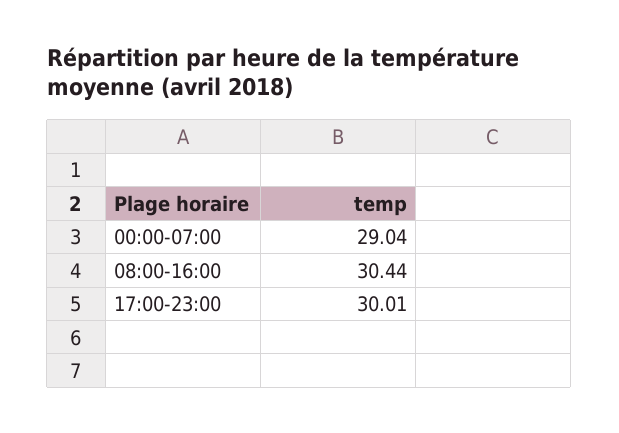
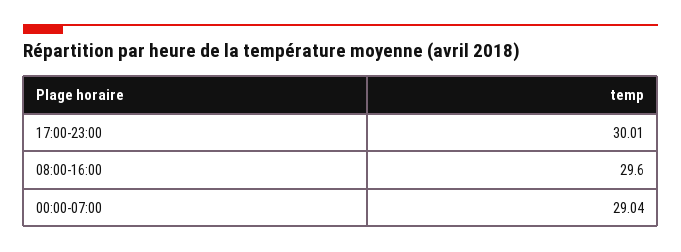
  {
    "00:00-07:00": 29.04,
-   "08:00-16:00": 30.44,
+   "08:00-16:00": 29.6,
    "17:00-23:00": 30.01
  }

